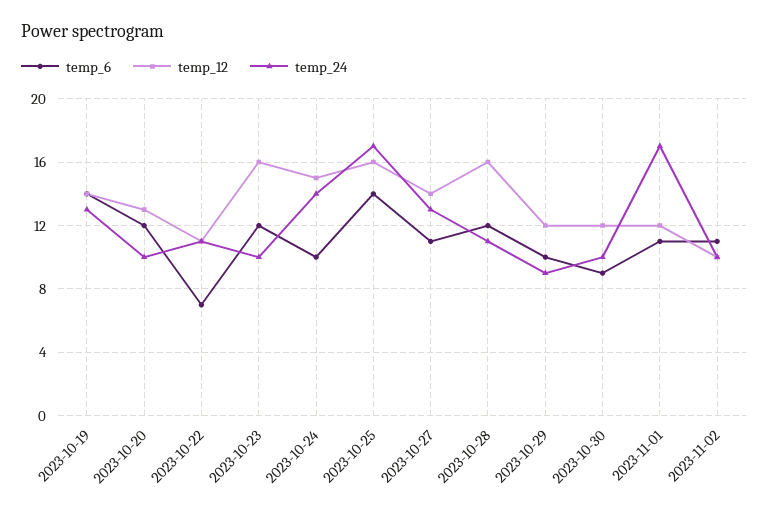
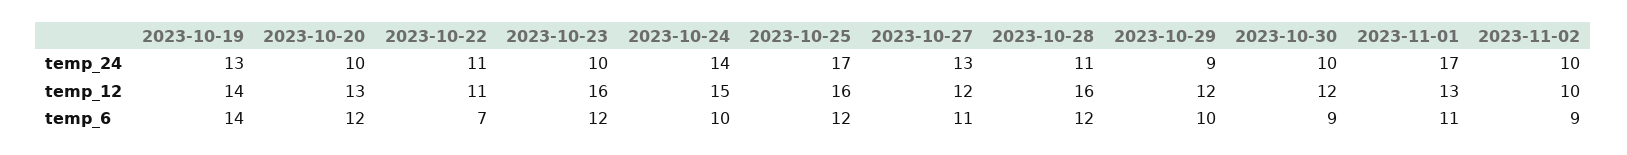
  {
    "temp_6": {
      "2023-10-19": 14,
      "2023-10-20": 12,
      "2023-10-22": 7,
      "2023-10-23": 12,
      "2023-10-24": 10,
-     "2023-10-25": 14,
+     "2023-10-25": 12,
      "2023-10-27": 11,
      "2023-10-28": 12,
      "2023-10-29": 10,
      "2023-10-30": 9,
      "2023-11-01": 11,
-     "2023-11-02": 11
+     "2023-11-02": 9
    },
    "temp_12": {
      "2023-10-19": 14,
      "2023-10-20": 13,
      "2023-10-22": 11,
      "2023-10-23": 16,
      "2023-10-24": 15,
      "2023-10-25": 16,
-     "2023-10-27": 14,
+     "2023-10-27": 12,
      "2023-10-28": 16,
      "2023-10-29": 12,
      "2023-10-30": 12,
-     "2023-11-01": 12,
+     "2023-11-01": 13,
      "2023-11-02": 10
    },
    "temp_24": {
      "2023-10-19": 13,
      "2023-10-20": 10,
      "2023-10-22": 11,
      "2023-10-23": 10,
      "2023-10-24": 14,
      "2023-10-25": 17,
      "2023-10-27": 13,
      "2023-10-28": 11,
      "2023-10-29": 9,
      "2023-10-30": 10,
      "2023-11-01": 17,
      "2023-11-02": 10
    }
  }

